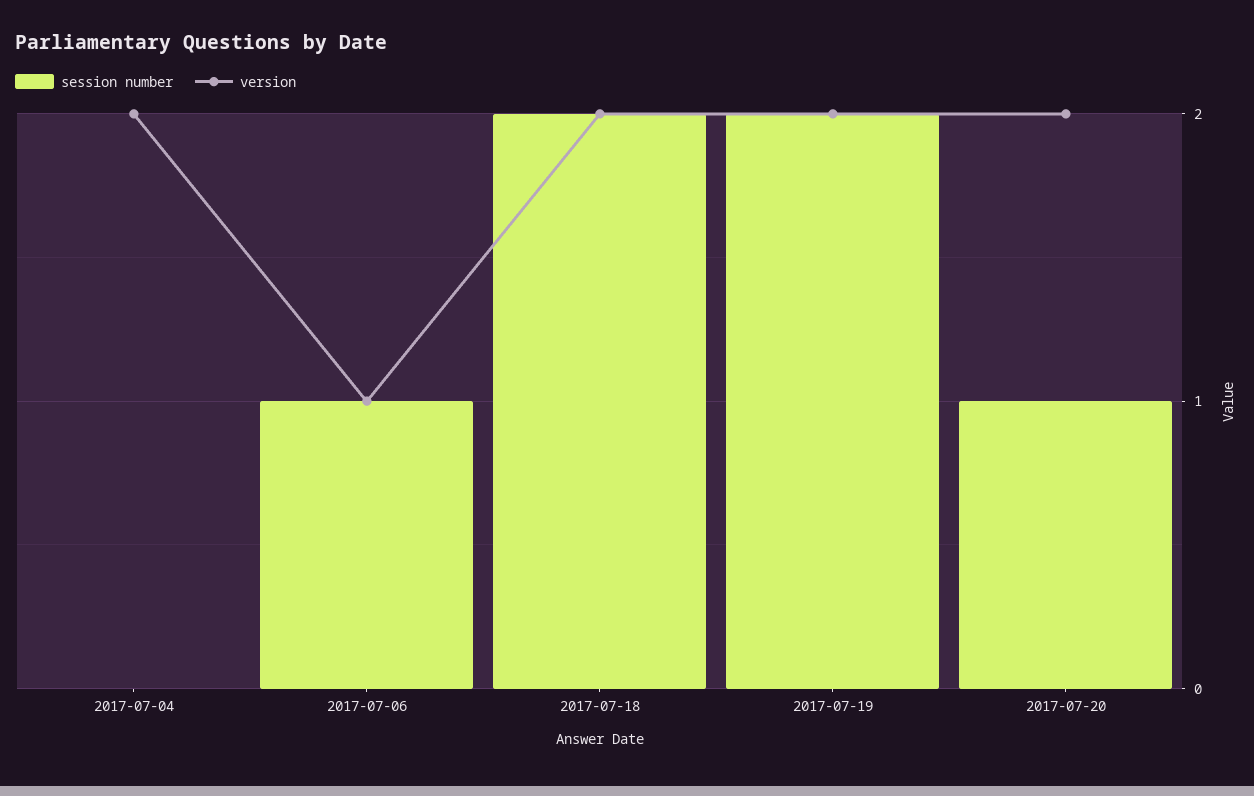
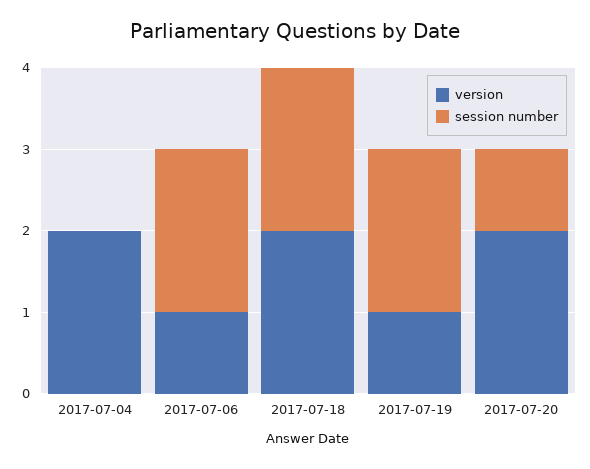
  {
    "session number": {
      "2017-07-04": 0,
-     "2017-07-06": 1,
+     "2017-07-06": 2,
      "2017-07-18": 2,
      "2017-07-19": 2,
      "2017-07-20": 1
    },
    "version": {
      "2017-07-04": 2,
      "2017-07-06": 1,
      "2017-07-18": 2,
-     "2017-07-19": 2,
+     "2017-07-19": 1,
      "2017-07-20": 2
    }
  }

